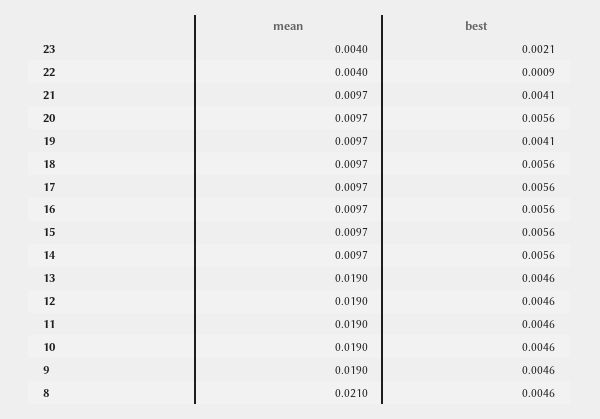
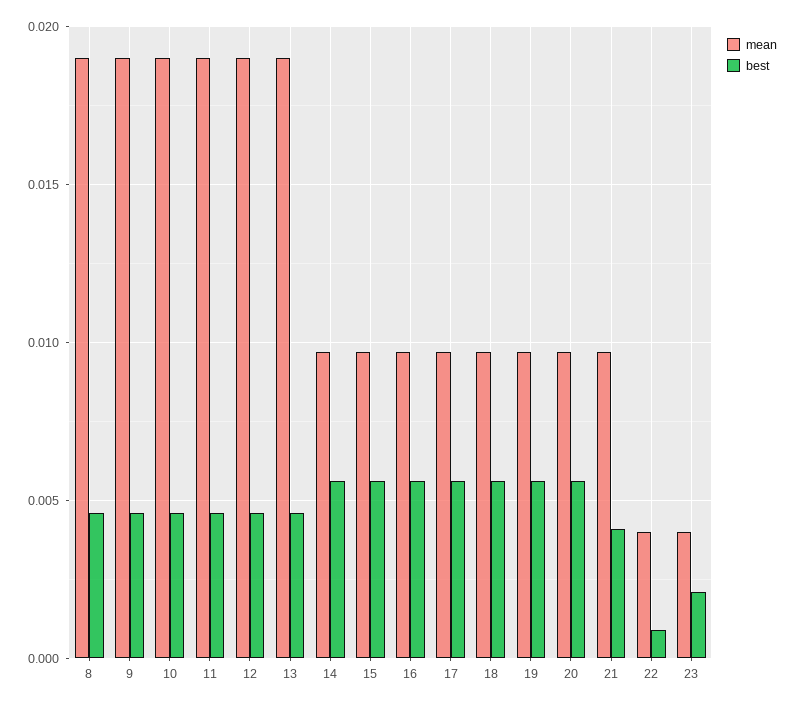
  {
    "mean": {
      "23": 0.004,
      "22": 0.004,
      "21": 0.0097,
      "20": 0.0097,
      "19": 0.0097,
      "18": 0.0097,
      "17": 0.0097,
      "16": 0.0097,
      "15": 0.0097,
      "14": 0.0097,
      "13": 0.019,
      "12": 0.019,
      "11": 0.019,
      "10": 0.019,
      "9": 0.019,
-     "8": 0.021
+     "8": 0.019
    },
    "best": {
      "23": 0.0021,
      "22": 0.0009,
      "21": 0.0041,
      "20": 0.0056,
-     "19": 0.0041,
+     "19": 0.0055,
      "18": 0.0056,
      "17": 0.0056,
      "16": 0.0056,
      "15": 0.0056,
      "14": 0.0056,
      "13": 0.0046,
      "12": 0.0046,
      "11": 0.0046,
      "10": 0.0046,
      "9": 0.0046,
      "8": 0.0046
    }
  }

